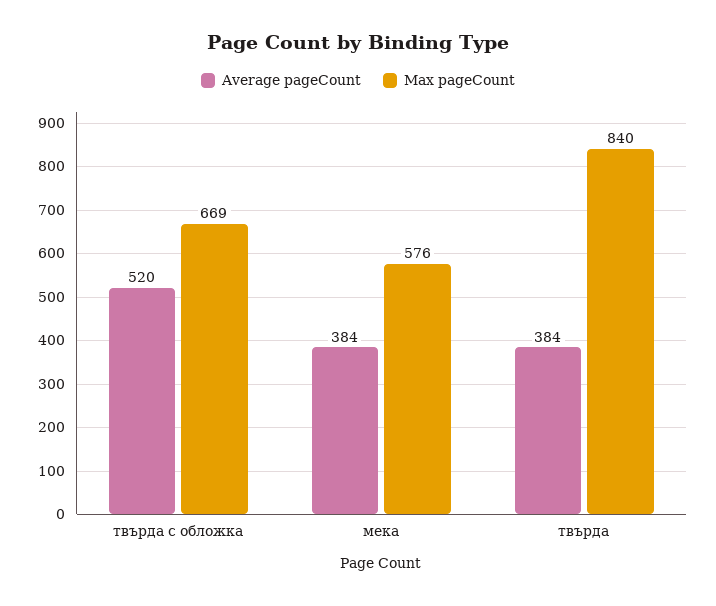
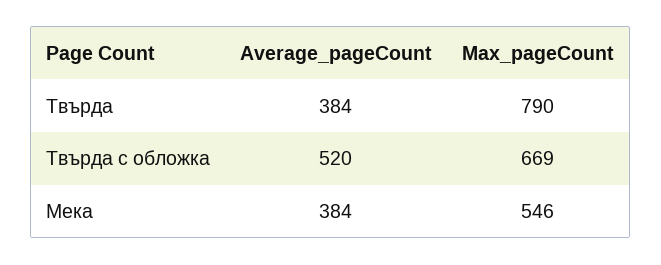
  {
    "Average pageCount": {
      "твърда с обложка": 520,
      "мека": 384,
      "твърда": 384
    },
    "Max pageCount": {
      "твърда с обложка": 669,
-     "мека": 576,
+     "мека": 546,
-     "твърда": 840
+     "твърда": 790
    }
  }

